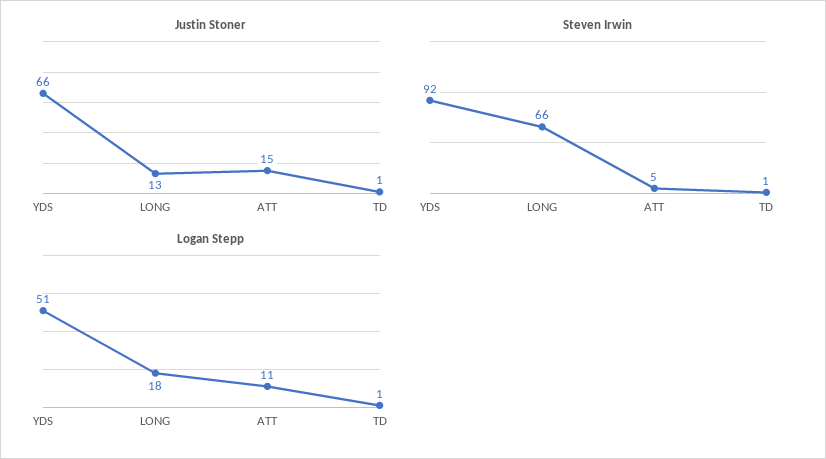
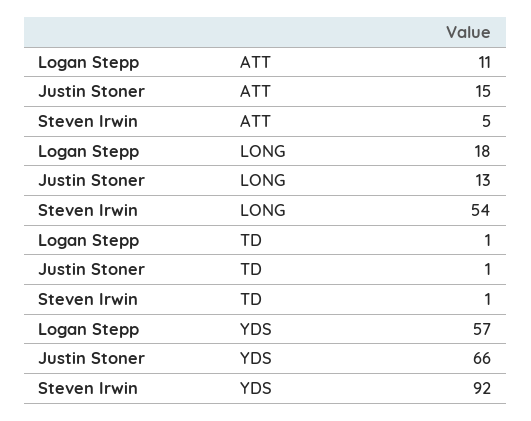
  {
    "Justin Stoner": {
      "YDS": 66,
      "LONG": 13,
      "ATT": 15,
      "TD": 1
    },
    "Steven Irwin": {
      "YDS": 92,
-     "LONG": 66,
+     "LONG": 54,
      "ATT": 5,
      "TD": 1
    },
    "Logan Stepp": {
-     "YDS": 51,
+     "YDS": 57,
      "LONG": 18,
      "ATT": 11,
      "TD": 1
    }
  }

